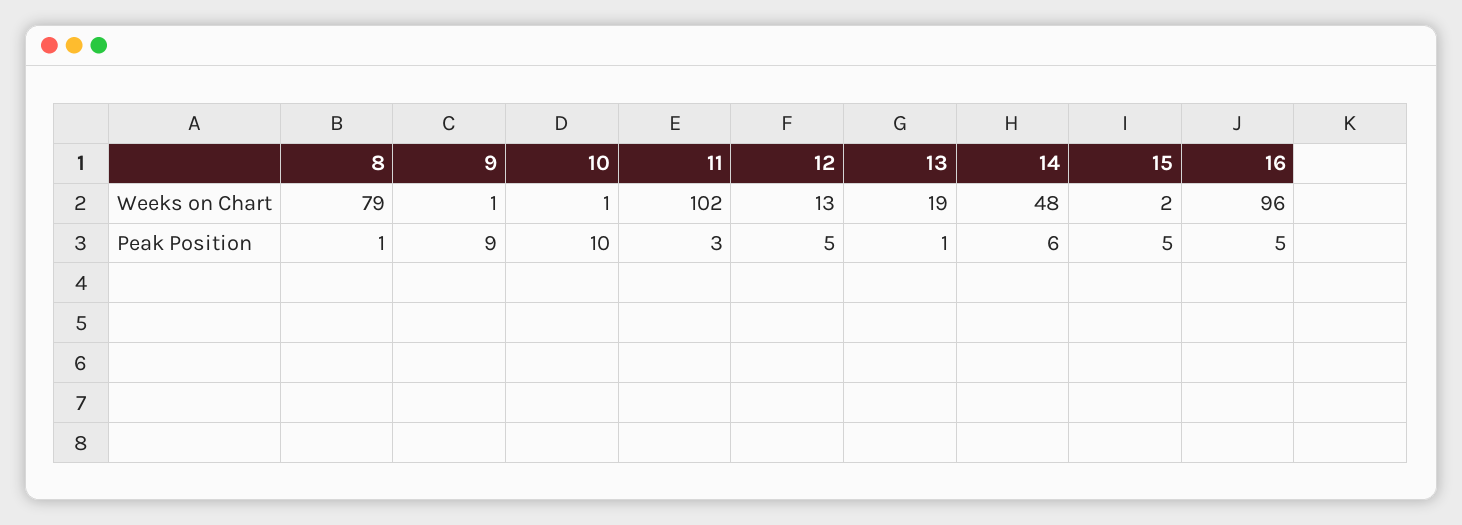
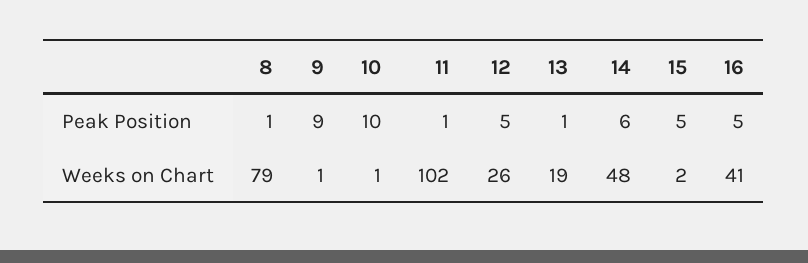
  {
    "8": {
      "Weeks on Chart": 79,
      "Peak Position": 1
    },
    "9": {
      "Weeks on Chart": 1,
      "Peak Position": 9
    },
    "10": {
      "Weeks on Chart": 1,
      "Peak Position": 10
    },
    "11": {
      "Weeks on Chart": 102,
-     "Peak Position": 3
+     "Peak Position": 1
    },
    "12": {
-     "Weeks on Chart": 13,
+     "Weeks on Chart": 26,
      "Peak Position": 5
    },
    "13": {
      "Weeks on Chart": 19,
      "Peak Position": 1
    },
    "14": {
      "Weeks on Chart": 48,
      "Peak Position": 6
    },
    "15": {
      "Weeks on Chart": 2,
      "Peak Position": 5
    },
    "16": {
-     "Weeks on Chart": 96,
+     "Weeks on Chart": 41,
      "Peak Position": 5
    }
  }

